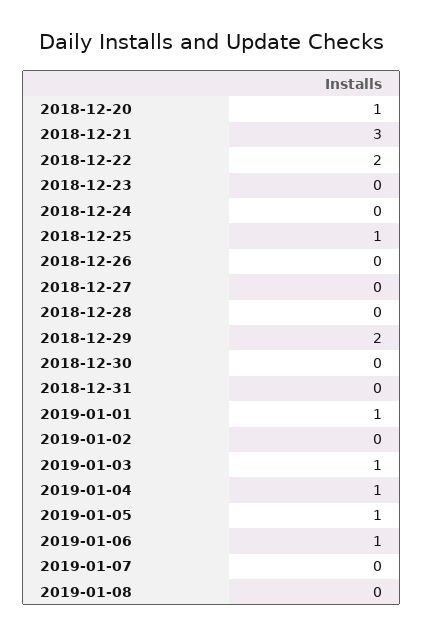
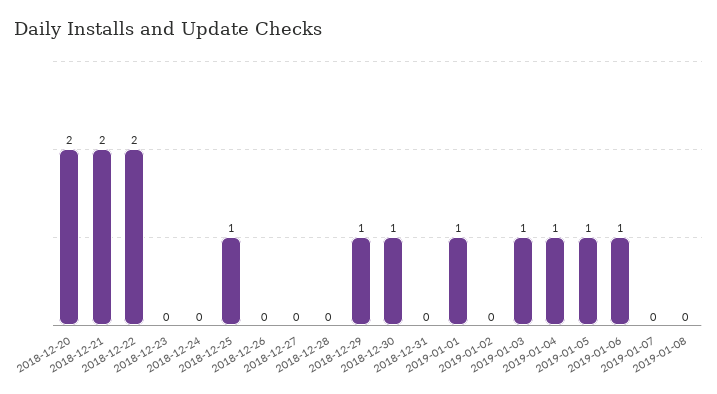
  {
-   "2018-12-20": 1,
+   "2018-12-20": 2,
-   "2018-12-21": 3,
+   "2018-12-21": 2,
    "2018-12-22": 2,
    "2018-12-23": 0,
    "2018-12-24": 0,
    "2018-12-25": 1,
    "2018-12-26": 0,
    "2018-12-27": 0,
    "2018-12-28": 0,
-   "2018-12-29": 2,
+   "2018-12-29": 1,
-   "2018-12-30": 0,
+   "2018-12-30": 1,
    "2018-12-31": 0,
    "2019-01-01": 1,
    "2019-01-02": 0,
    "2019-01-03": 1,
    "2019-01-04": 1,
    "2019-01-05": 1,
    "2019-01-06": 1,
    "2019-01-07": 0,
    "2019-01-08": 0
  }

